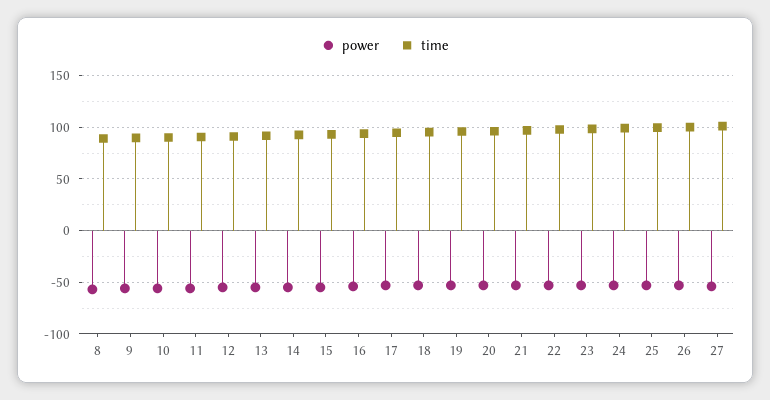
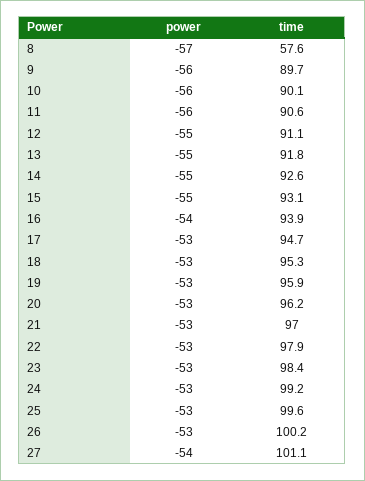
  {
    "power": {
      "8": -57,
      "9": -56,
      "10": -56,
      "11": -56,
      "12": -55,
      "13": -55,
      "14": -55,
      "15": -55,
      "16": -54,
      "17": -53,
      "18": -53,
      "19": -53,
      "20": -53,
      "21": -53,
      "22": -53,
      "23": -53,
      "24": -53,
      "25": -53,
      "26": -53,
      "27": -54
    },
    "time": {
-     "8": 90,
+     "8": 57.6,
      "9": 89.7,
      "10": 90.1,
      "11": 90.6,
      "12": 91.1,
      "13": 91.8,
      "14": 92.6,
      "15": 93.1,
      "16": 93.9,
      "17": 94.7,
      "18": 95.3,
      "19": 95.9,
      "20": 96.2,
      "21": 97,
      "22": 97.9,
      "23": 98.4,
      "24": 99.2,
      "25": 99.6,
      "26": 100.2,
      "27": 101.1
    }
  }

